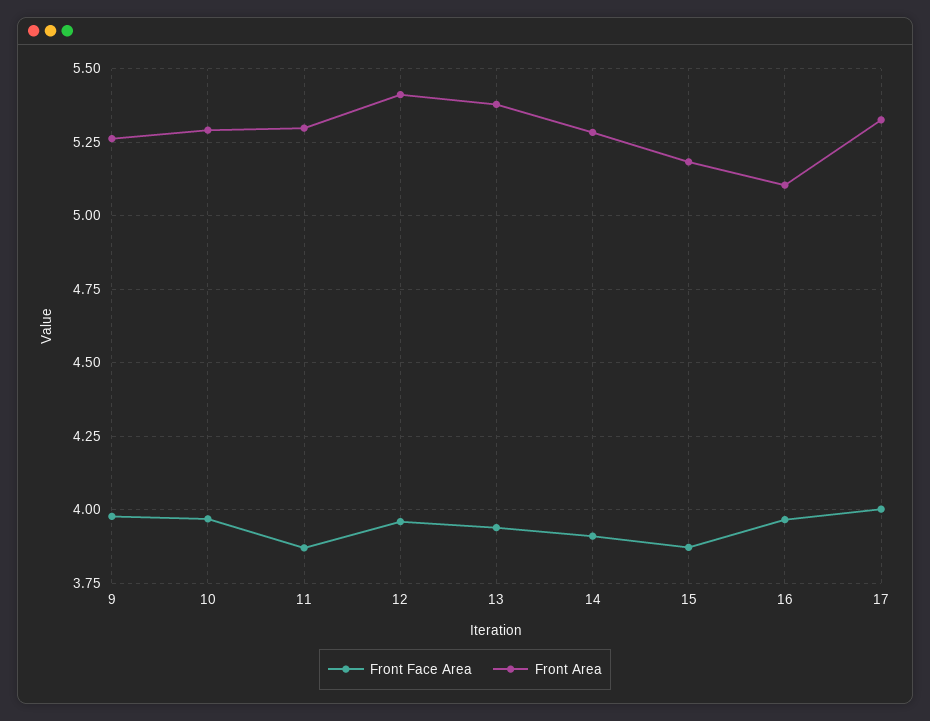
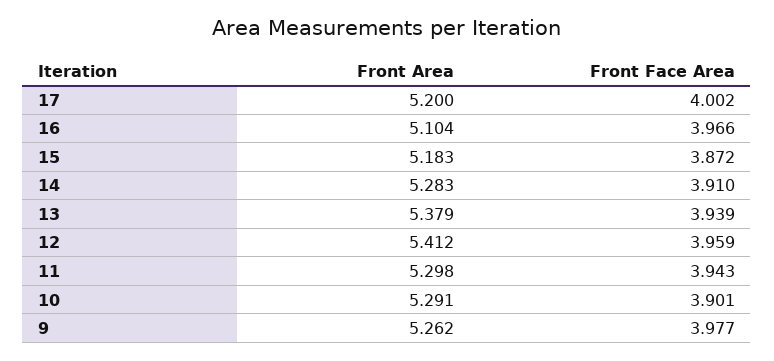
  {
    "Front Face Area": {
      "9": 3.977,
-     "10": 3.975,
+     "10": 3.901,
-     "11": 3.875,
+     "11": 3.943,
      "12": 3.959,
      "13": 3.939,
      "14": 3.91,
      "15": 3.872,
      "16": 3.966,
      "17": 4.002
    },
    "Front Area": {
      "9": 5.262,
      "10": 5.291,
      "11": 5.298,
      "12": 5.412,
      "13": 5.379,
      "14": 5.283,
      "15": 5.183,
      "16": 5.104,
-     "17": 5.325
+     "17": 5.2
    }
  }

